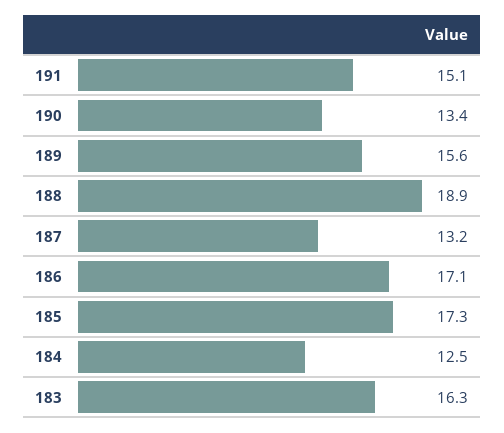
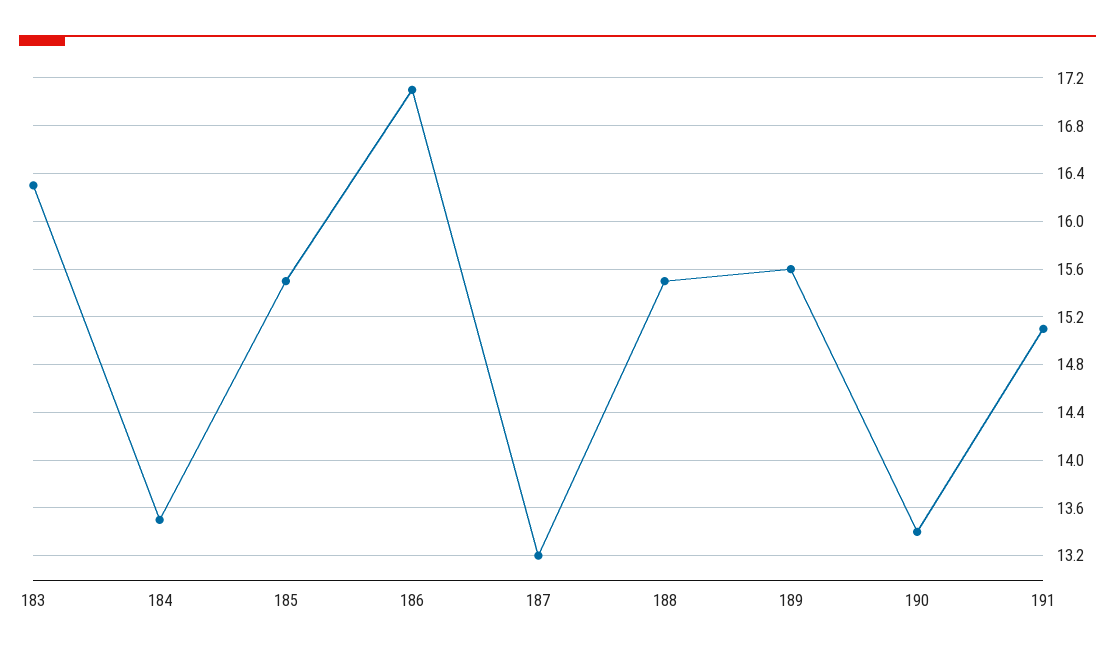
  {
    "191": 15.1,
    "190": 13.4,
    "189": 15.6,
-   "188": 18.9,
+   "188": 15.5,
    "187": 13.2,
    "186": 17.1,
-   "185": 17.3,
+   "185": 15.5,
-   "184": 12.5,
+   "184": 13.5,
    "183": 16.3
  }

